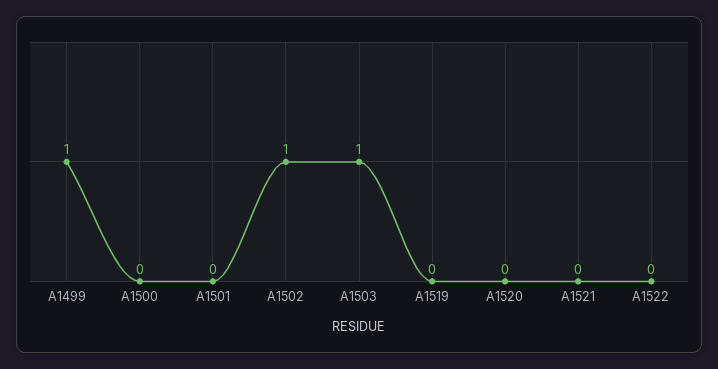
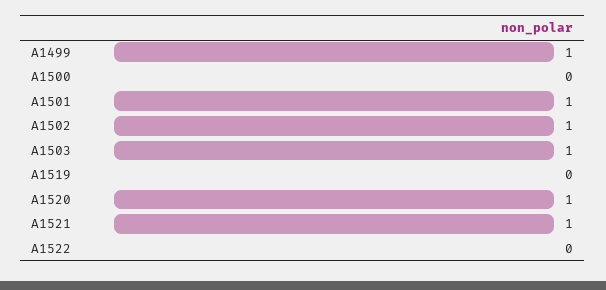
  {
    "A1499": 1,
    "A1500": 0,
-   "A1501": 0,
+   "A1501": 1,
    "A1502": 1,
    "A1503": 1,
    "A1519": 0,
-   "A1520": 0,
+   "A1520": 1,
-   "A1521": 0,
+   "A1521": 1,
    "A1522": 0
  }

